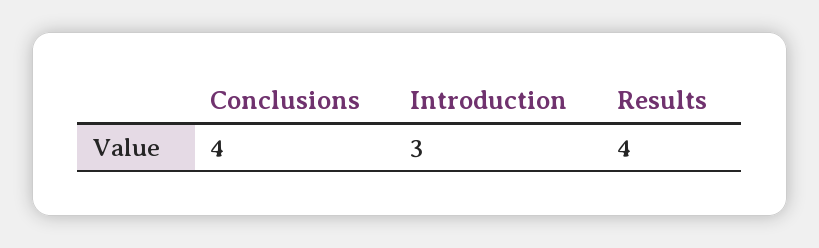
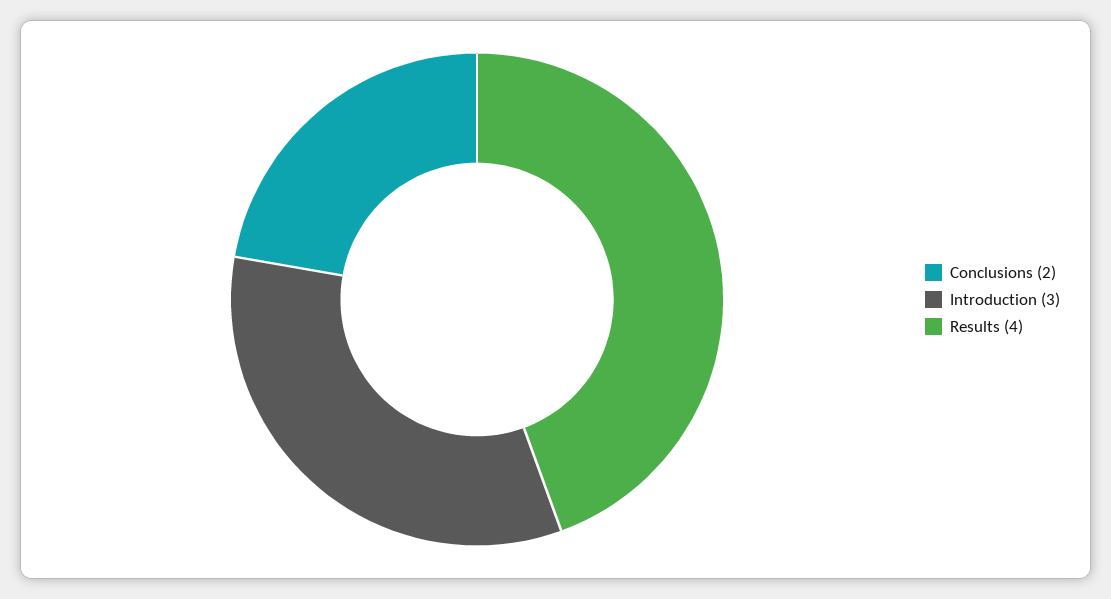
  {
-   "Conclusions": 4,
+   "Conclusions": 2,
    "Introduction": 3,
    "Results": 4
  }

